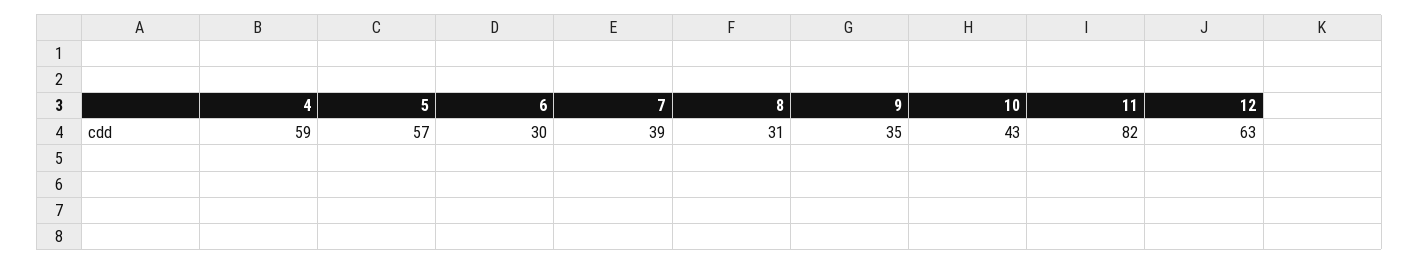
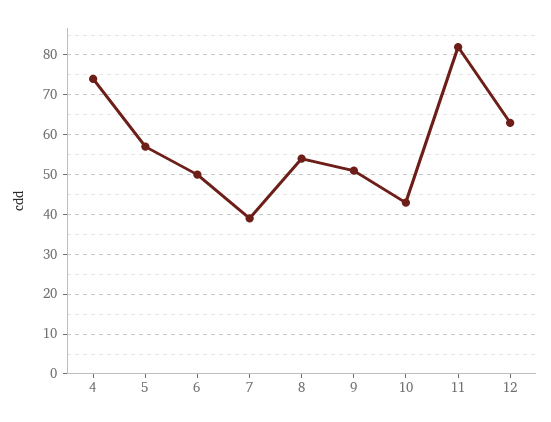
  {
-   "4": 59,
+   "4": 75,
    "5": 57,
-   "6": 30,
+   "6": 50,
    "7": 39,
-   "8": 31,
+   "8": 55,
-   "9": 35,
+   "9": 50,
    "10": 43,
    "11": 82,
    "12": 63
  }

